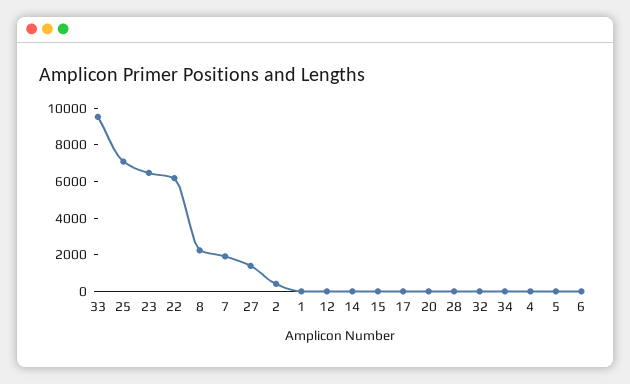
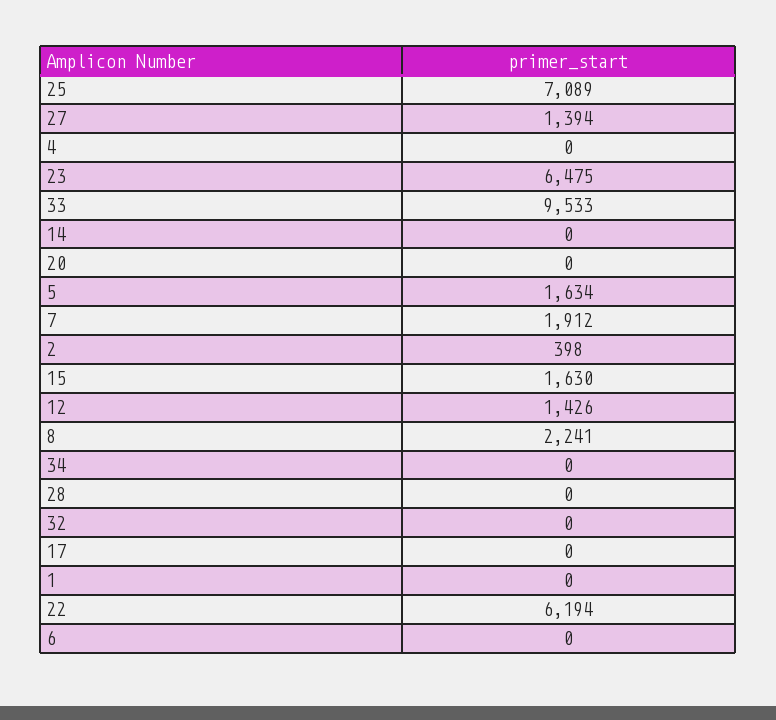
  {
    "33": 9533,
    "25": 7089,
    "23": 6475,
    "22": 6194,
    "8": 2241,
    "7": 1912,
    "27": 1394,
    "2": 398,
    "1": 0,
-   "12": 0,
+   "12": 1426,
    "14": 0,
-   "15": 0,
+   "15": 1630,
    "17": 0,
    "20": 0,
    "28": 0,
    "32": 0,
    "34": 0,
    "4": 0,
-   "5": 0,
+   "5": 1634,
    "6": 0
  }

